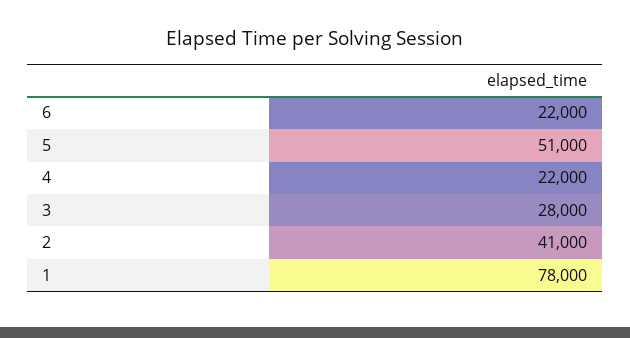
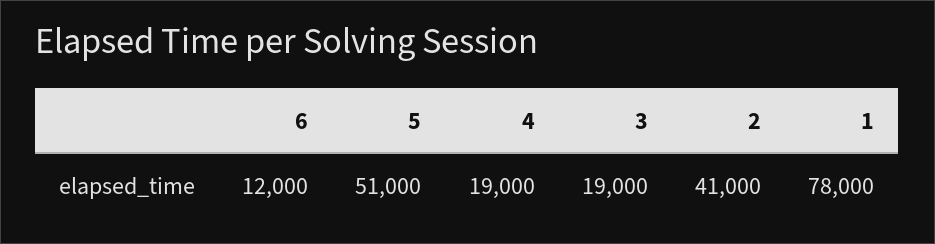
  {
-   "6": 22000,
+   "6": 12000,
    "5": 51000,
-   "4": 22000,
+   "4": 19000,
-   "3": 28000,
+   "3": 19000,
    "2": 41000,
    "1": 78000
  }

